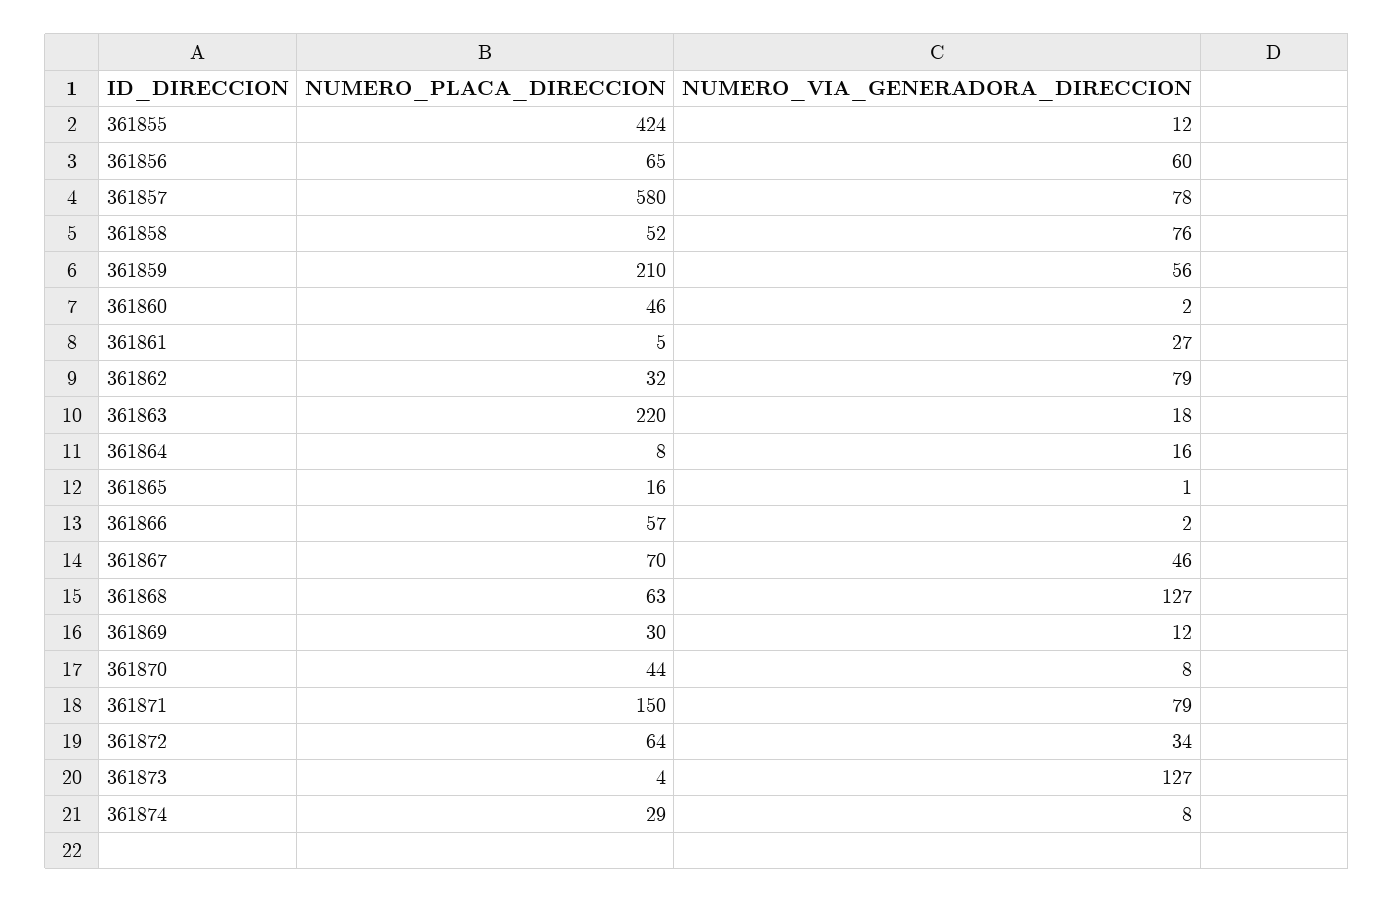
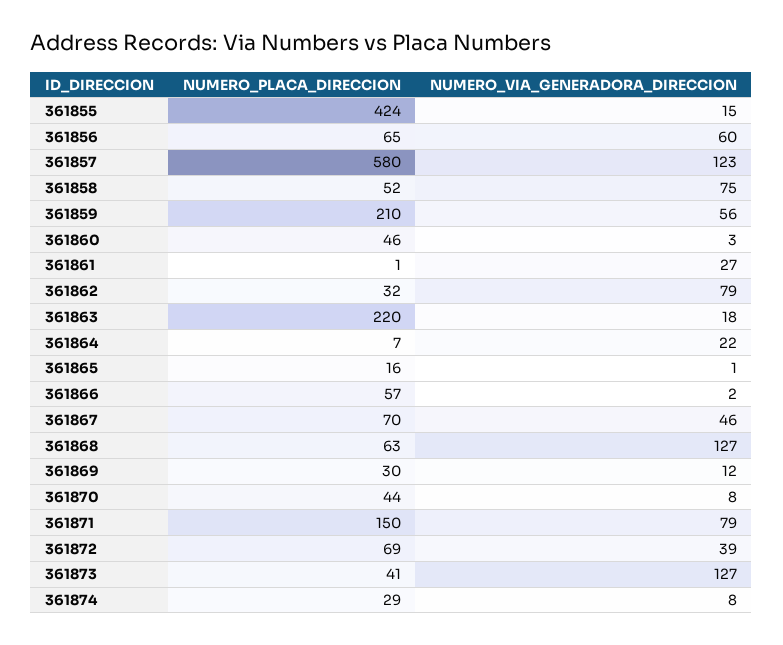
  {
    "NUMERO_PLACA_DIRECCION": {
      "361855": 424,
      "361856": 65,
      "361857": 580,
      "361858": 52,
      "361859": 210,
      "361860": 46,
-     "361861": 5,
+     "361861": 1,
      "361862": 32,
      "361863": 220,
-     "361864": 8,
+     "361864": 7,
      "361865": 16,
      "361866": 57,
      "361867": 70,
      "361868": 63,
      "361869": 30,
      "361870": 44,
      "361871": 150,
-     "361872": 64,
+     "361872": 69,
-     "361873": 4,
+     "361873": 41,
      "361874": 29
    },
    "NUMERO_VIA_GENERADORA_DIRECCION": {
-     "361855": 12,
+     "361855": 15,
      "361856": 60,
-     "361857": 78,
+     "361857": 123,
-     "361858": 76,
+     "361858": 75,
      "361859": 56,
-     "361860": 2,
+     "361860": 3,
      "361861": 27,
      "361862": 79,
      "361863": 18,
-     "361864": 16,
+     "361864": 22,
      "361865": 1,
      "361866": 2,
      "361867": 46,
      "361868": 127,
      "361869": 12,
      "361870": 8,
      "361871": 79,
-     "361872": 34,
+     "361872": 39,
      "361873": 127,
      "361874": 8
    }
  }

